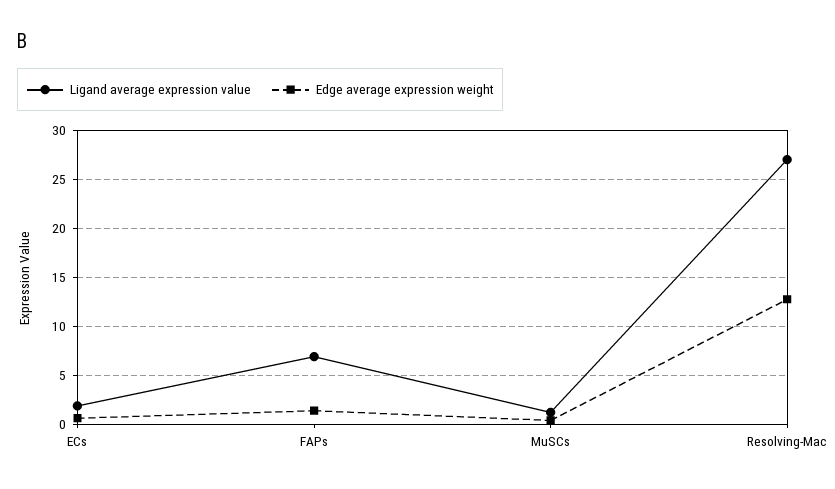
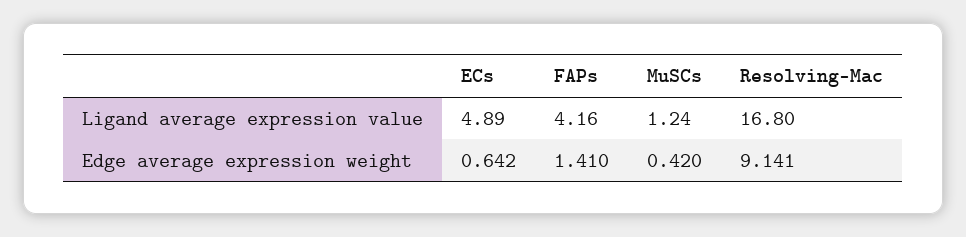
  {
    "Ligand average expression value": {
-     "ECs": 2,
+     "ECs": 4.89,
-     "FAPs": 7,
+     "FAPs": 4.16,
      "MuSCs": 1.24,
-     "Resolving-Mac": 27
+     "Resolving-Mac": 16.8
    },
    "Edge average expression weight": {
      "ECs": 0.642,
      "FAPs": 1.41,
      "MuSCs": 0.42,
-     "Resolving-Mac": 13
+     "Resolving-Mac": 9.141
    }
  }

